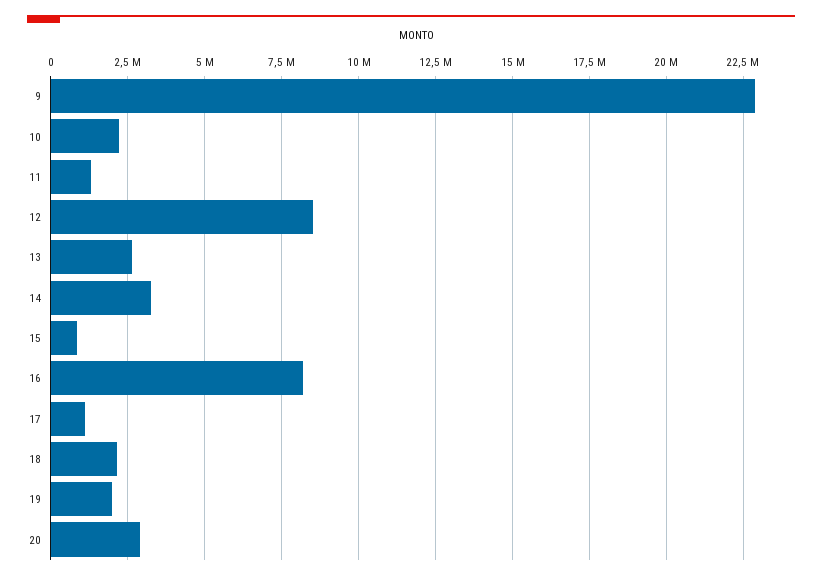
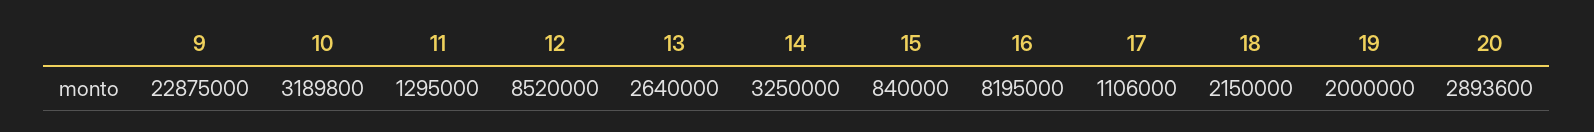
  {
    "9": 22875000,
-   "10": 2250000,
+   "10": 3189800,
    "11": 1295000,
    "12": 8520000,
    "13": 2640000,
    "14": 3250000,
    "15": 840000,
    "16": 8195000,
    "17": 1106000,
    "18": 2150000,
    "19": 2000000,
    "20": 2893600
  }

